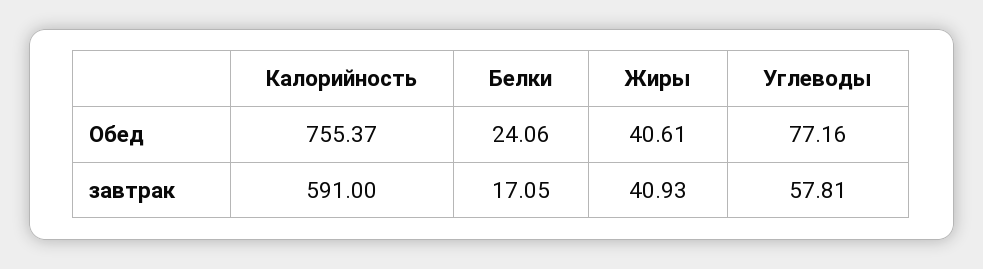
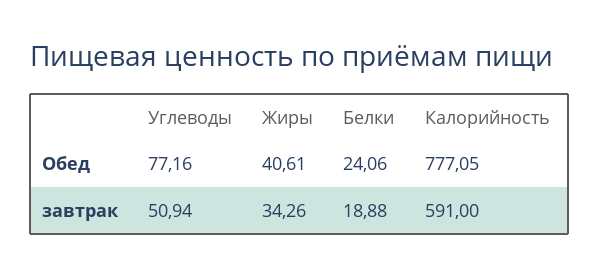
  {
    "Калорийность": {
-     "Обед": 755.37,
+     "Обед": 777.05,
      "завтрак": 591
    },
    "Белки": {
      "Обед": 24.06,
-     "завтрак": 17.05
+     "завтрак": 18.88
    },
    "Жиры": {
      "Обед": 40.61,
-     "завтрак": 40.93
+     "завтрак": 34.26
    },
    "Углеводы": {
      "Обед": 77.16,
-     "завтрак": 57.81
+     "завтрак": 50.94
    }
  }

